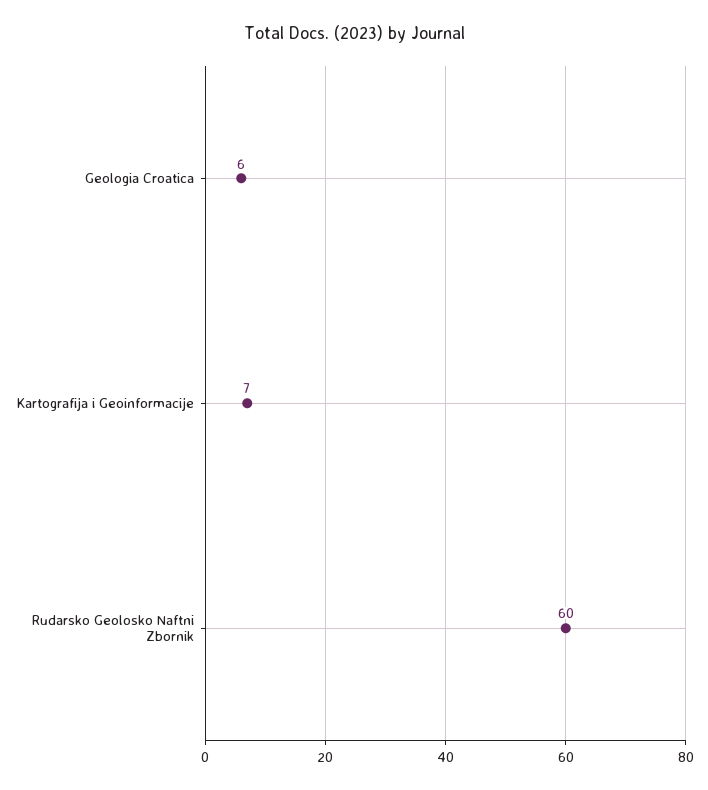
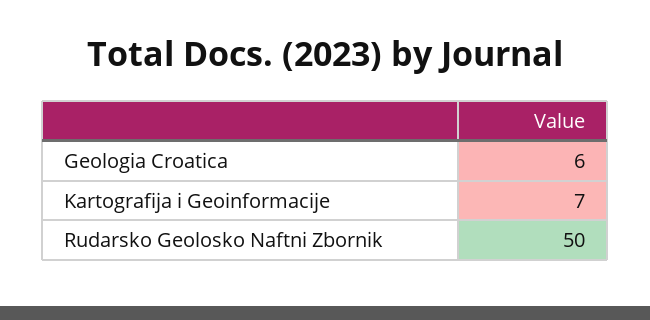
  {
    "Geologia Croatica": 6,
    "Kartografija i Geoinformacije": 7,
-   "Rudarsko Geolosko Naftni Zbornik": 60
+   "Rudarsko Geolosko Naftni Zbornik": 50
  }

